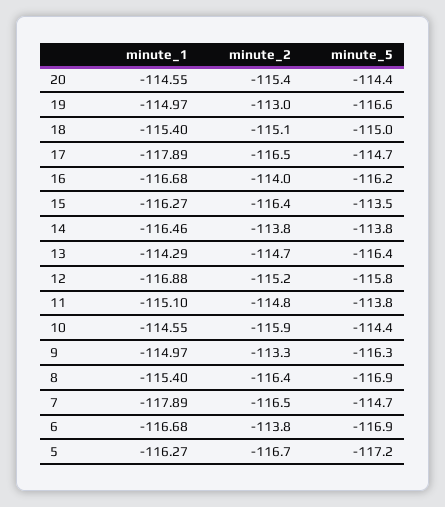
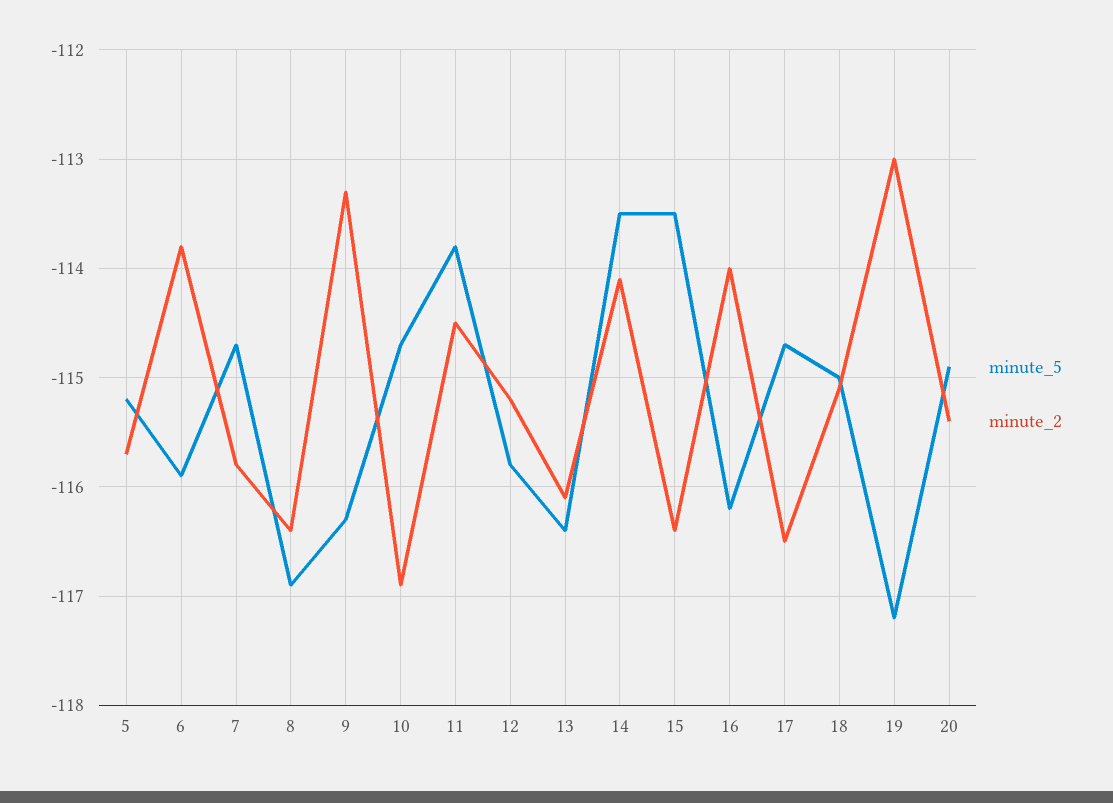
  {
-   "minute_1": {
-     "20": -114.55,
-     "19": -114.97,
-     "18": -115.4,
-     "17": -117.89,
-     "16": -116.68,
-     "15": -116.27,
-     "14": -116.46,
-     "13": -114.29,
-     "12": -116.88,
-     "11": -115.1,
-     "10": -114.55,
-     "9": -114.97,
-     "8": -115.4,
-     "7": -117.89,
-     "6": -116.68,
-     "5": -116.27
-   },
    "minute_2": {
      "20": -115.4,
      "19": -113,
      "18": -115.1,
      "17": -116.5,
      "16": -114,
      "15": -116.4,
-     "14": -113.8,
+     "14": -114.1,
-     "13": -114.7,
+     "13": -116.1,
      "12": -115.2,
-     "11": -114.8,
+     "11": -114.5,
-     "10": -115.9,
+     "10": -116.9,
      "9": -113.3,
      "8": -116.4,
-     "7": -116.5,
+     "7": -115.8,
      "6": -113.8,
-     "5": -116.7
+     "5": -115.7
    },
    "minute_5": {
-     "20": -114.4,
+     "20": -114.9,
-     "19": -116.6,
+     "19": -117.2,
      "18": -115,
      "17": -114.7,
      "16": -116.2,
      "15": -113.5,
-     "14": -113.8,
+     "14": -113.5,
      "13": -116.4,
      "12": -115.8,
      "11": -113.8,
-     "10": -114.4,
+     "10": -114.7,
      "9": -116.3,
      "8": -116.9,
      "7": -114.7,
-     "6": -116.9,
+     "6": -115.9,
-     "5": -117.2
+     "5": -115.2
    }
  }

